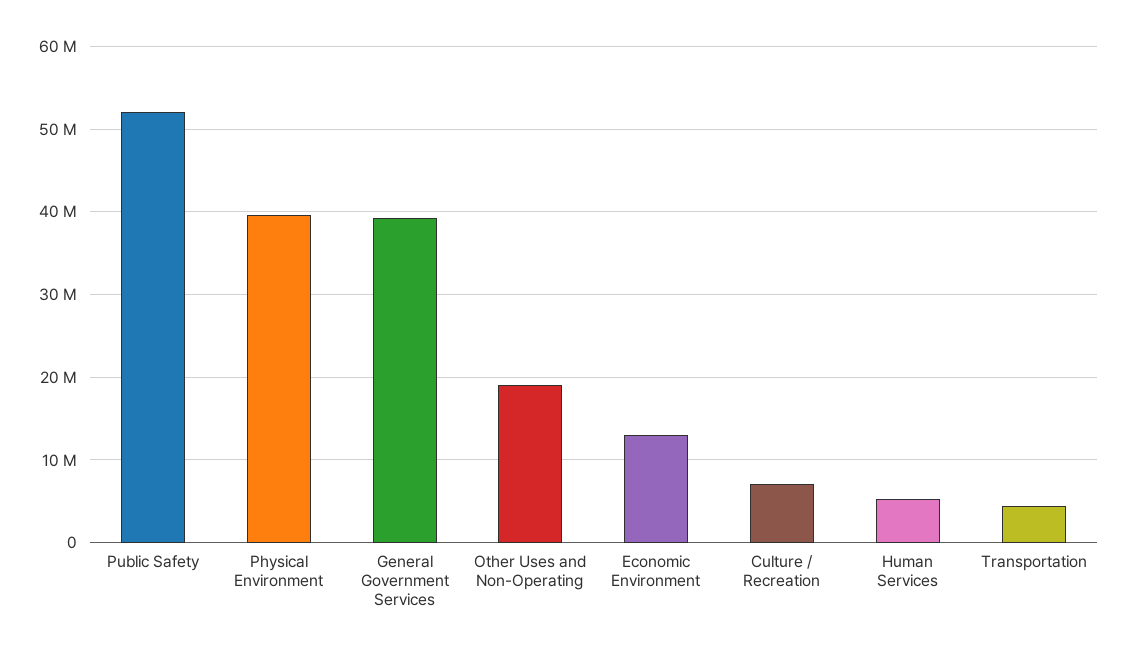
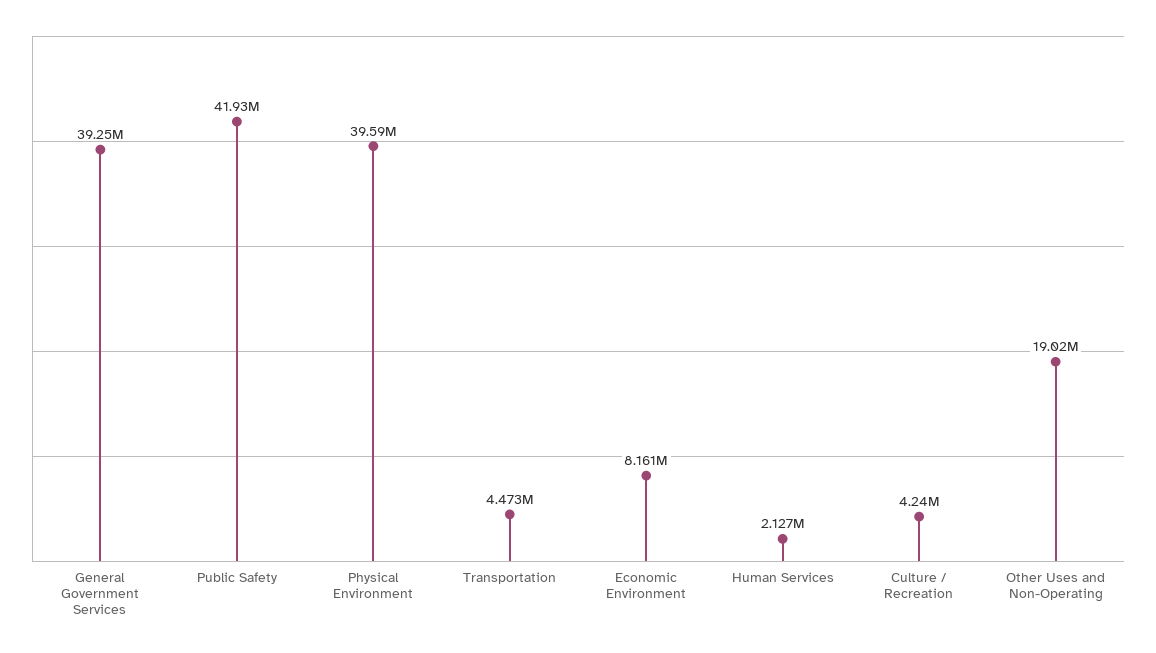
  {
-   "Public Safety": 52000000,
+   "Public Safety": 41930000,
    "Physical Environment": 39590000,
    "General Government Services": 39250000,
    "Other Uses and Non-Operating": 19020000,
-   "Economic Environment": 13000000,
+   "Economic Environment": 8161000,
-   "Culture / Recreation": 7000000,
+   "Culture / Recreation": 4240000,
-   "Human Services": 5000000,
+   "Human Services": 2127000,
    "Transportation": 4473000
  }

